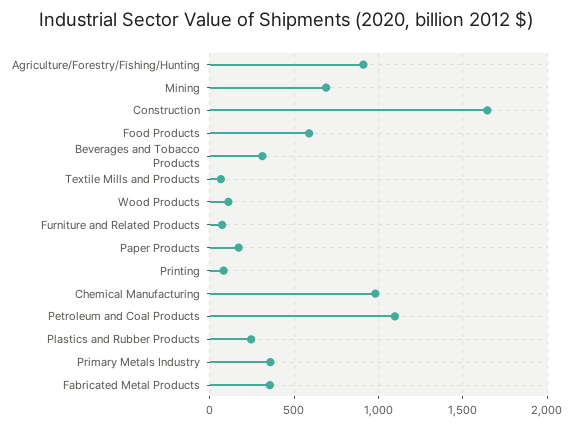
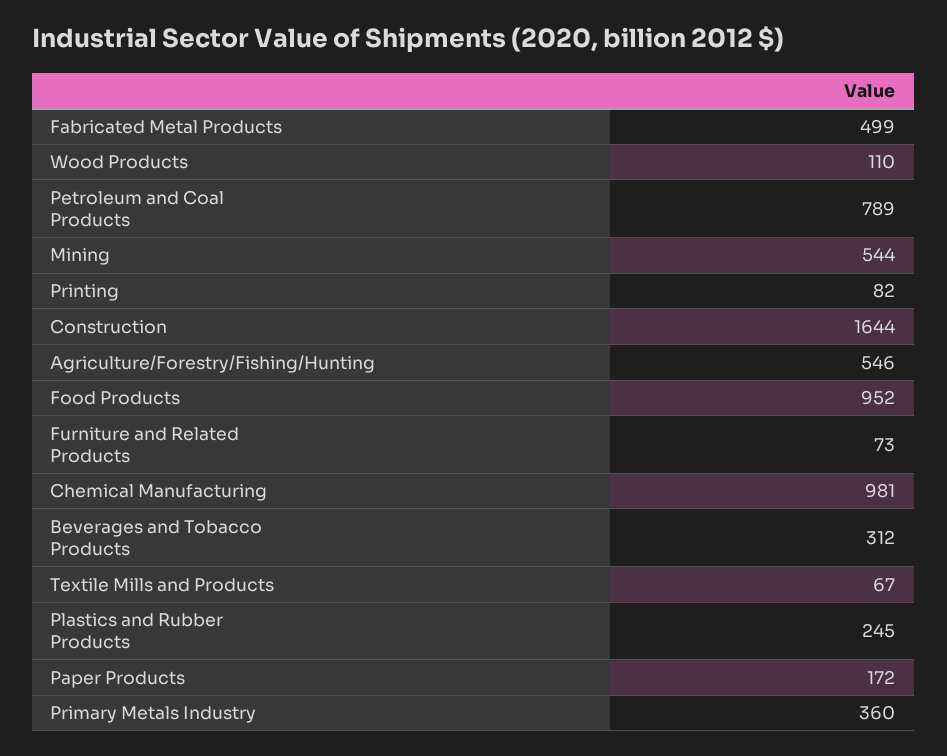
  {
-   "Agriculture/Forestry/Fishing/Hunting": 900,
+   "Agriculture/Forestry/Fishing/Hunting": 546,
-   "Mining": 700,
+   "Mining": 544,
    "Construction": 1644,
-   "Food Products": 600,
+   "Food Products": 952,
    "Beverages and Tobacco Products": 312,
    "Textile Mills and Products": 67,
    "Wood Products": 110,
    "Furniture and Related Products": 73,
    "Paper Products": 172,
    "Printing": 82,
    "Chemical Manufacturing": 981,
-   "Petroleum and Coal Products": 1100,
+   "Petroleum and Coal Products": 789,
    "Plastics and Rubber Products": 245,
    "Primary Metals Industry": 360,
-   "Fabricated Metal Products": 350
+   "Fabricated Metal Products": 499
  }

